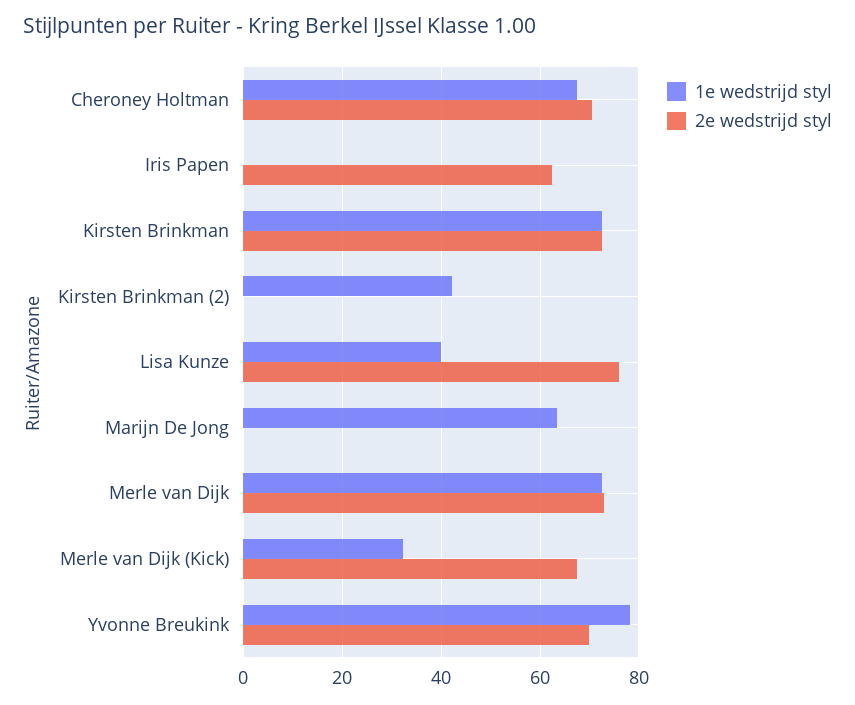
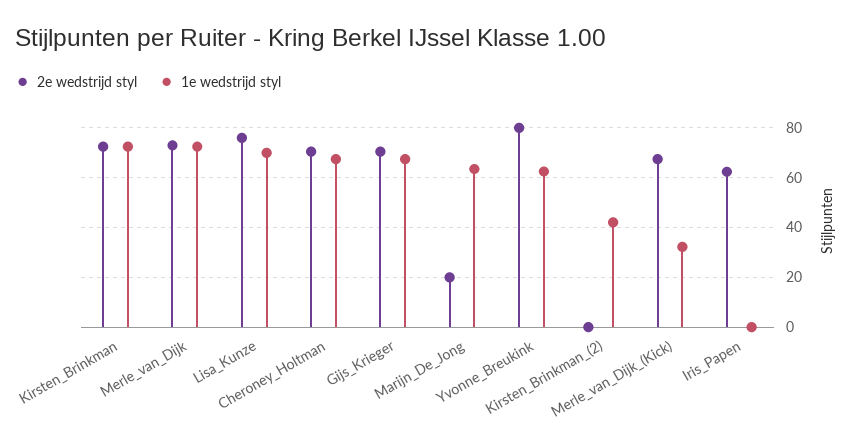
  {
    "1e wedstrijd styl": {
      "Cheroney Holtman": 68,
      "Iris Papen": 0,
      "Kirsten Brinkman": 72,
      "Kirsten Brinkman (2)": 42,
-     "Lisa Kunze": 40,
+     "Lisa Kunze": 70,
      "Marijn De Jong": 64,
      "Merle van Dijk": 72,
      "Merle van Dijk (Kick)": 32,
-     "Yvonne Breukink": 78
+     "Yvonne Breukink": 62.5,
+     "Gijs_Krieger": 67.5
    },
    "2e wedstrijd styl": {
      "Cheroney Holtman": 70,
      "Iris Papen": 62,
      "Kirsten Brinkman": 72,
      "Kirsten Brinkman (2)": 0,
      "Lisa Kunze": 76,
-     "Marijn De Jong": 0,
+     "Marijn De Jong": 20,
      "Merle van Dijk": 74,
      "Merle van Dijk (Kick)": 68,
-     "Yvonne Breukink": 70
+     "Yvonne Breukink": 80,
+     "Gijs_Krieger": 70
    }
  }

